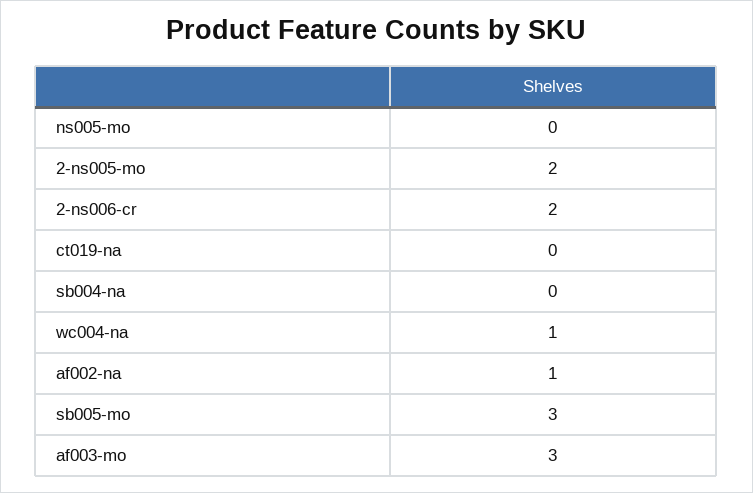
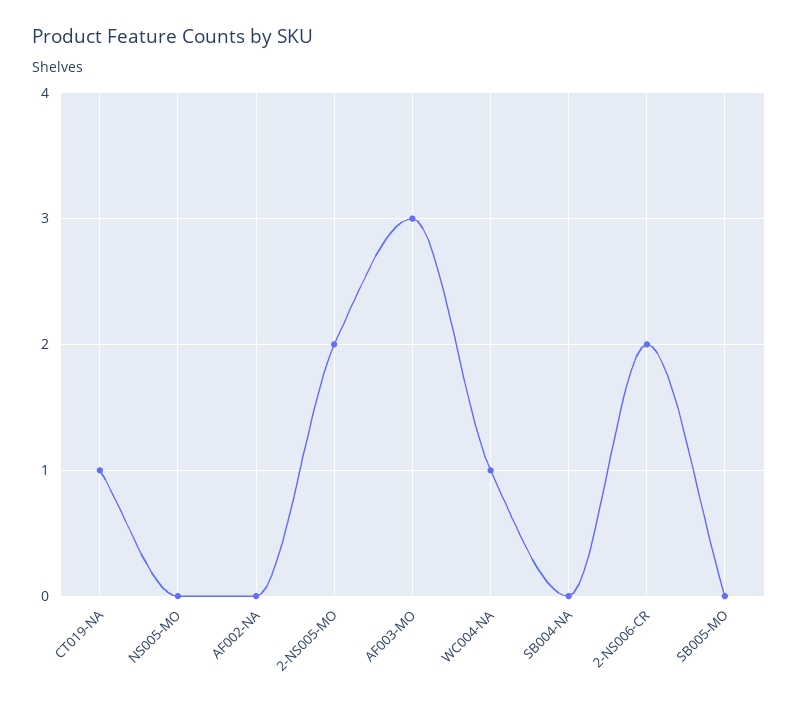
  {
    "ns005-mo": 0,
    "2-ns005-mo": 2,
    "2-ns006-cr": 2,
-   "ct019-na": 0,
+   "ct019-na": 1,
    "sb004-na": 0,
    "wc004-na": 1,
-   "af002-na": 1,
+   "af002-na": 0,
-   "sb005-mo": 3,
+   "sb005-mo": 0,
    "af003-mo": 3
  }

